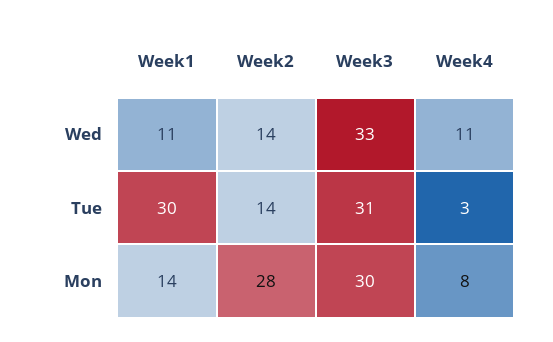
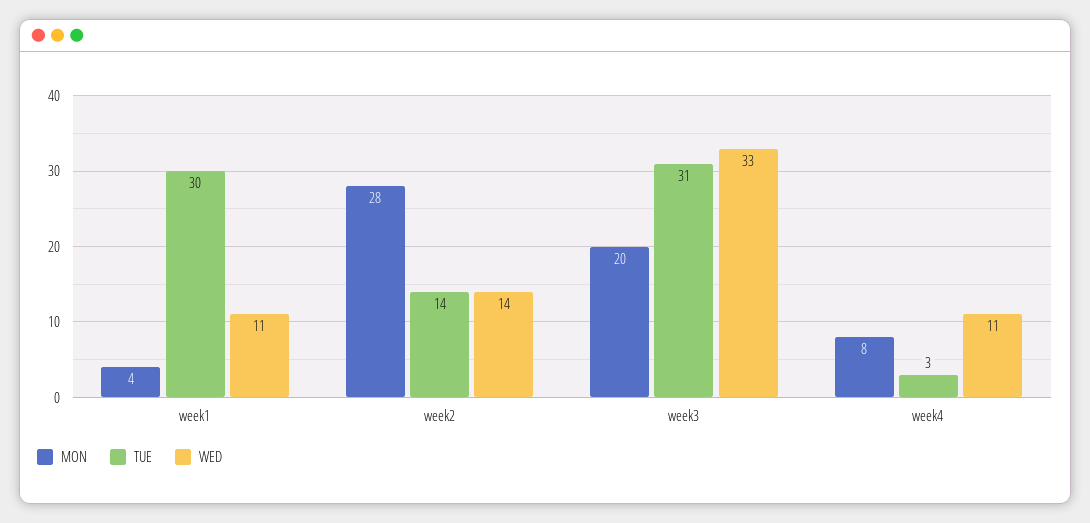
  {
    "Wed": {
      "Week1": 11,
      "Week2": 14,
      "Week3": 33,
      "Week4": 11
    },
    "Tue": {
      "Week1": 30,
      "Week2": 14,
      "Week3": 31,
      "Week4": 3
    },
    "Mon": {
-     "Week1": 14,
+     "Week1": 4,
      "Week2": 28,
-     "Week3": 30,
+     "Week3": 20,
      "Week4": 8
    }
  }

